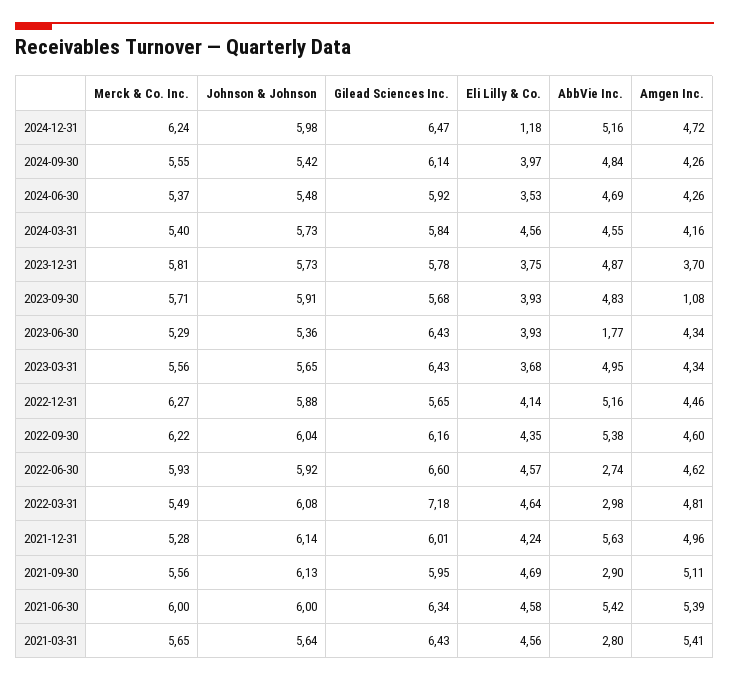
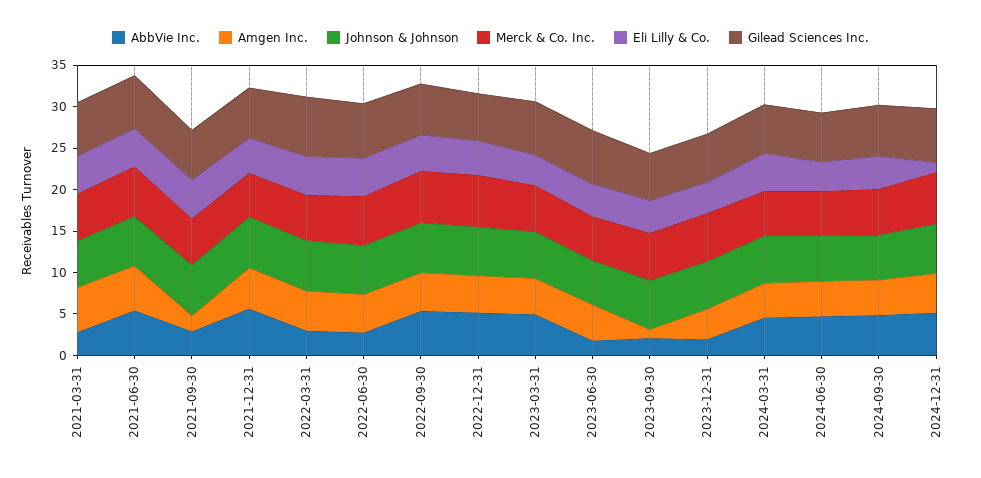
  {
    "Merck & Co. Inc.": {
      "2024-12-31": 6.24,
      "2024-09-30": 5.55,
      "2024-06-30": 5.37,
      "2024-03-31": 5.4,
      "2023-12-31": 5.81,
      "2023-09-30": 5.71,
      "2023-06-30": 5.29,
      "2023-03-31": 5.56,
      "2022-12-31": 6.27,
      "2022-09-30": 6.22,
      "2022-06-30": 5.93,
      "2022-03-31": 5.49,
      "2021-12-31": 5.28,
      "2021-09-30": 5.56,
      "2021-06-30": 6,
      "2021-03-31": 5.65
    },
    "Johnson & Johnson": {
      "2024-12-31": 5.98,
      "2024-09-30": 5.42,
      "2024-06-30": 5.48,
      "2024-03-31": 5.73,
      "2023-12-31": 5.73,
      "2023-09-30": 5.91,
      "2023-06-30": 5.36,
      "2023-03-31": 5.65,
      "2022-12-31": 5.88,
      "2022-09-30": 6.04,
      "2022-06-30": 5.92,
      "2022-03-31": 6.08,
      "2021-12-31": 6.14,
      "2021-09-30": 6.13,
      "2021-06-30": 6,
      "2021-03-31": 5.64
    },
    "Gilead Sciences Inc.": {
      "2024-12-31": 6.47,
      "2024-09-30": 6.14,
      "2024-06-30": 5.92,
      "2024-03-31": 5.84,
      "2023-12-31": 5.78,
      "2023-09-30": 5.68,
      "2023-06-30": 6.43,
      "2023-03-31": 6.43,
      "2022-12-31": 5.65,
      "2022-09-30": 6.16,
      "2022-06-30": 6.6,
      "2022-03-31": 7.18,
      "2021-12-31": 6.01,
      "2021-09-30": 5.95,
      "2021-06-30": 6.34,
      "2021-03-31": 6.43
    },
    "Eli Lilly & Co.": {
      "2024-12-31": 1.18,
      "2024-09-30": 3.97,
      "2024-06-30": 3.53,
      "2024-03-31": 4.56,
      "2023-12-31": 3.75,
      "2023-09-30": 3.93,
      "2023-06-30": 3.93,
      "2023-03-31": 3.68,
      "2022-12-31": 4.14,
      "2022-09-30": 4.35,
      "2022-06-30": 4.57,
      "2022-03-31": 4.64,
      "2021-12-31": 4.24,
      "2021-09-30": 4.69,
      "2021-06-30": 4.58,
      "2021-03-31": 4.56
    },
    "AbbVie Inc.": {
      "2024-12-31": 5.16,
      "2024-09-30": 4.84,
      "2024-06-30": 4.69,
      "2024-03-31": 4.55,
-     "2023-12-31": 4.87,
+     "2023-12-31": 2,
-     "2023-09-30": 4.83,
+     "2023-09-30": 2,
      "2023-06-30": 1.77,
      "2023-03-31": 4.95,
      "2022-12-31": 5.16,
      "2022-09-30": 5.38,
      "2022-06-30": 2.74,
      "2022-03-31": 2.98,
      "2021-12-31": 5.63,
      "2021-09-30": 2.9,
      "2021-06-30": 5.42,
      "2021-03-31": 2.8
    },
    "Amgen Inc.": {
      "2024-12-31": 4.72,
      "2024-09-30": 4.26,
      "2024-06-30": 4.26,
      "2024-03-31": 4.16,
      "2023-12-31": 3.7,
      "2023-09-30": 1.08,
      "2023-06-30": 4.34,
      "2023-03-31": 4.34,
      "2022-12-31": 4.46,
      "2022-09-30": 4.6,
      "2022-06-30": 4.62,
      "2022-03-31": 4.81,
      "2021-12-31": 4.96,
-     "2021-09-30": 5.11,
+     "2021-09-30": 2,
      "2021-06-30": 5.39,
      "2021-03-31": 5.41
    }
  }

